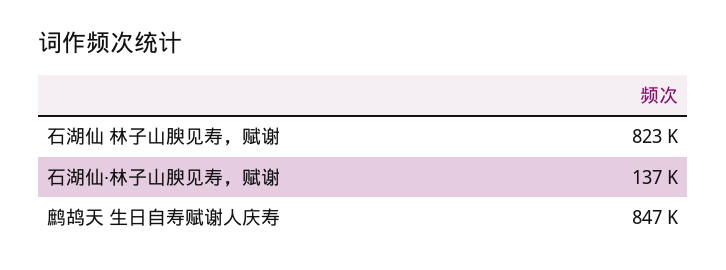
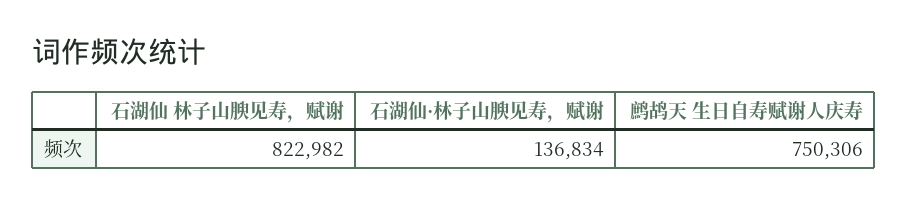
  {
    "石湖仙 林子山腴见寿，赋谢": 822982,
    "石湖仙·林子山腴见寿，赋谢": 136834,
-   "鹧鸪天 生日自寿赋谢人庆寿": 847000
+   "鹧鸪天 生日自寿赋谢人庆寿": 750306
  }

